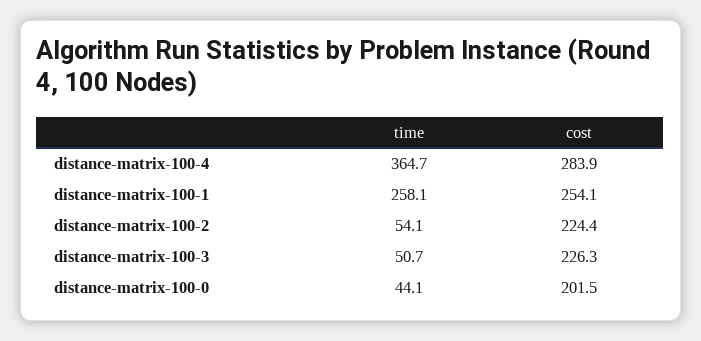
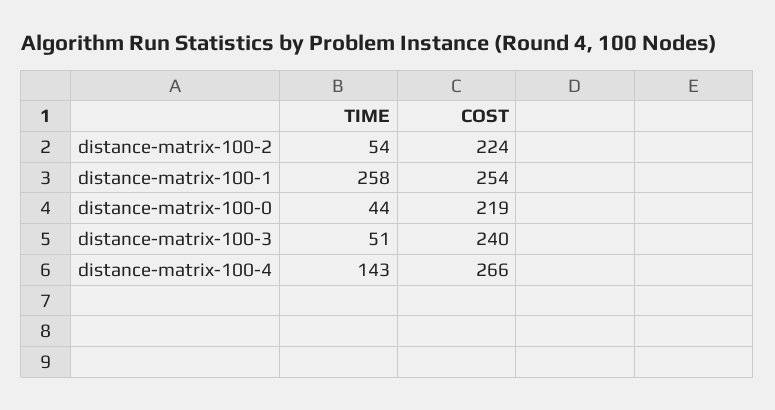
  {
    "time": {
-     "distance-matrix-100-4": 364.7,
+     "distance-matrix-100-4": 143,
      "distance-matrix-100-1": 258.1,
      "distance-matrix-100-2": 54.1,
      "distance-matrix-100-3": 50.7,
      "distance-matrix-100-0": 44.1
    },
    "cost": {
-     "distance-matrix-100-4": 283.9,
+     "distance-matrix-100-4": 266,
      "distance-matrix-100-1": 254.1,
      "distance-matrix-100-2": 224.4,
-     "distance-matrix-100-3": 226.3,
+     "distance-matrix-100-3": 240,
-     "distance-matrix-100-0": 201.5
+     "distance-matrix-100-0": 219
    }
  }

